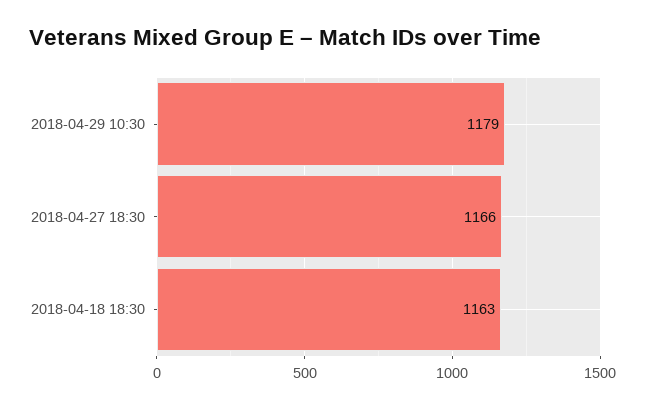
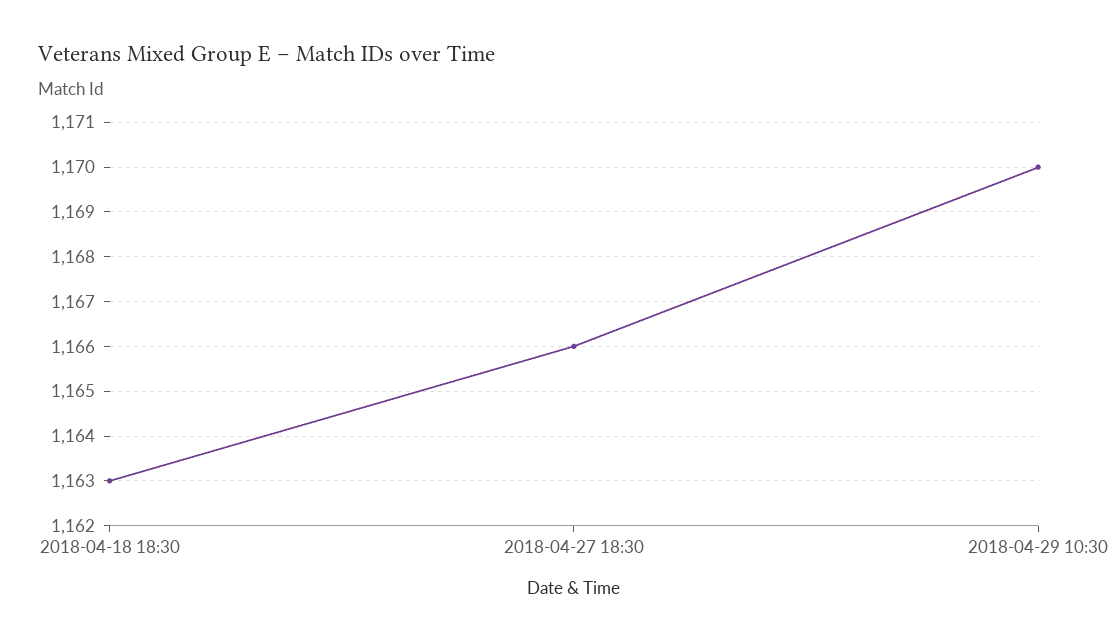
  {
-   "2018-04-29 10:30": 1179,
+   "2018-04-29 10:30": 1170,
    "2018-04-27 18:30": 1166,
    "2018-04-18 18:30": 1163
  }

